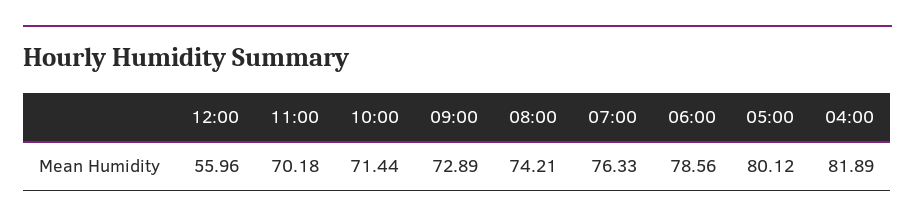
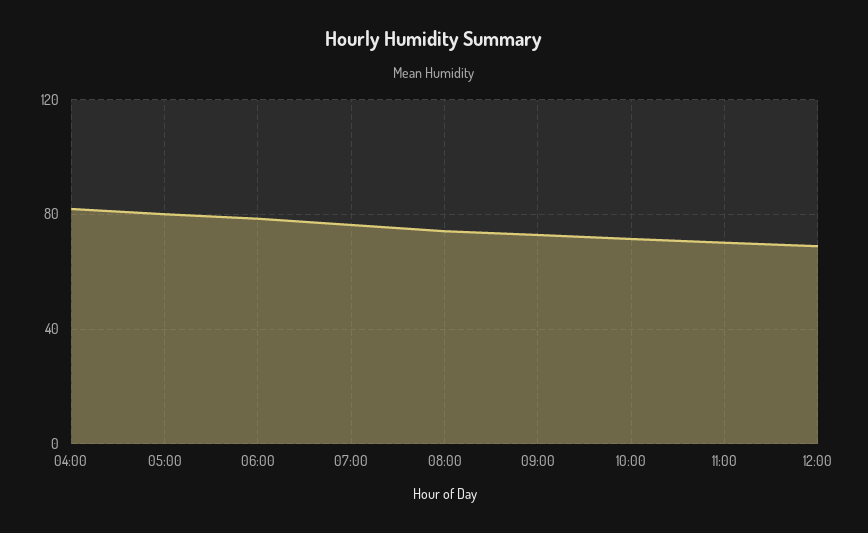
  {
-   "12:00": 55.96,
+   "12:00": 70,
    "11:00": 70.18,
    "10:00": 71.44,
    "09:00": 72.89,
    "08:00": 74.21,
    "07:00": 76.33,
    "06:00": 78.56,
    "05:00": 80.12,
    "04:00": 81.89
  }

